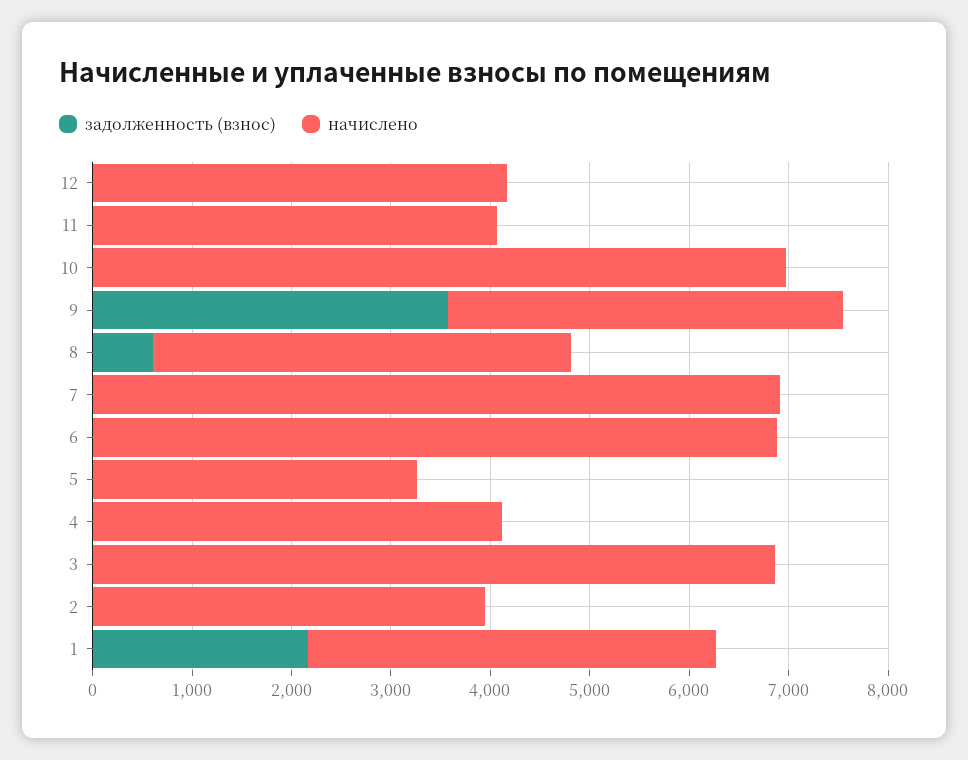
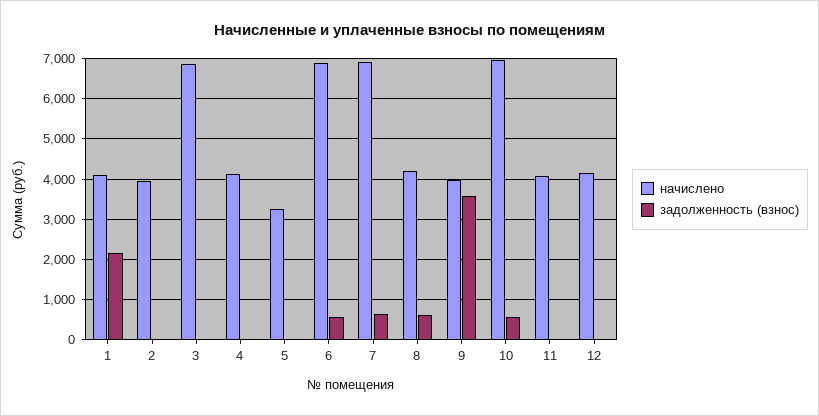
  {
    "задолженность (взнос)": {
      "12": 0,
      "11": 0,
-     "10": 0,
+     "10": 600,
      "9": 3600,
      "8": 600,
-     "7": 0,
+     "7": 600,
-     "6": 0,
+     "6": 600,
      "5": 0,
      "4": 0,
      "3": 0,
      "2": 0,
      "1": 2200
    },
    "начислено": {
      "12": 4200,
      "11": 4000,
      "10": 7000,
      "9": 4000,
      "8": 4200,
      "7": 7000,
      "6": 6800,
      "5": 3200,
      "4": 4200,
      "3": 6800,
      "2": 4000,
      "1": 4200
    }
  }

